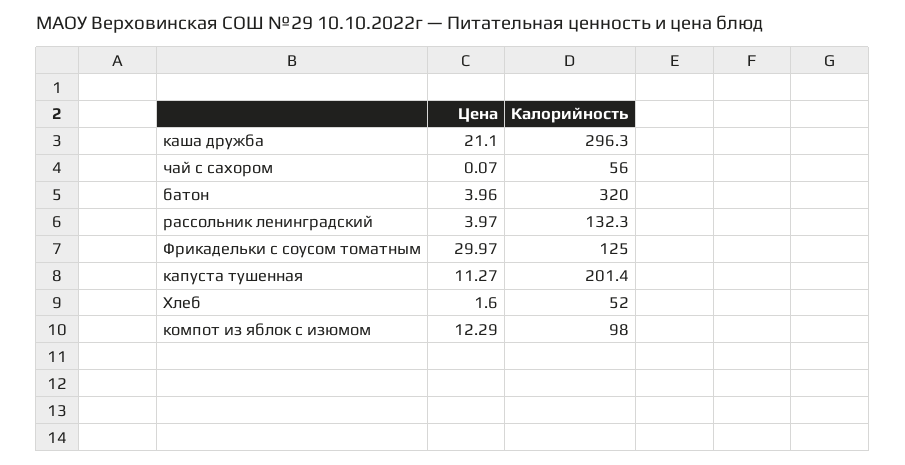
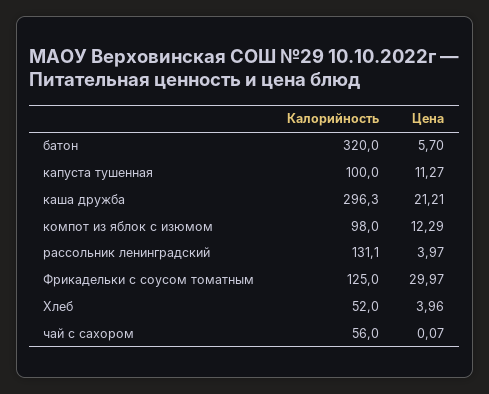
  {
    "Цена": {
-     "каша дружба": 21.1,
+     "каша дружба": 21.21,
      "чай с сахором": 0.07,
-     "батон": 3.96,
+     "батон": 5.7,
      "рассольник ленинградский": 3.97,
      "Фрикадельки с соусом томатным": 29.97,
      "капуста тушенная": 11.27,
-     "Хлеб": 1.6,
+     "Хлеб": 3.96,
      "компот из яблок с изюмом": 12.29
    },
    "Калорийность": {
      "каша дружба": 296.3,
      "чай с сахором": 56,
      "батон": 320,
-     "рассольник ленинградский": 132.3,
+     "рассольник ленинградский": 131.1,
      "Фрикадельки с соусом томатным": 125,
-     "капуста тушенная": 201.4,
+     "капуста тушенная": 100,
      "Хлеб": 52,
      "компот из яблок с изюмом": 98
    }
  }

